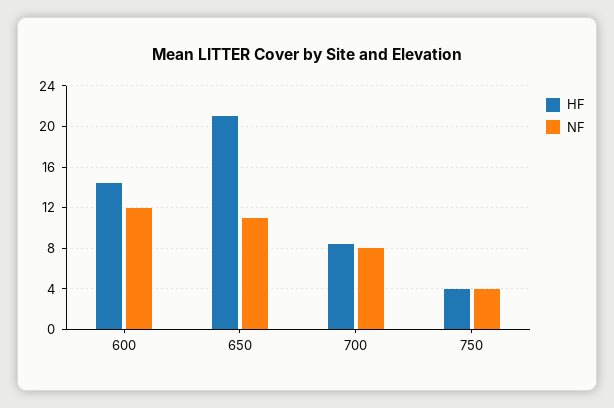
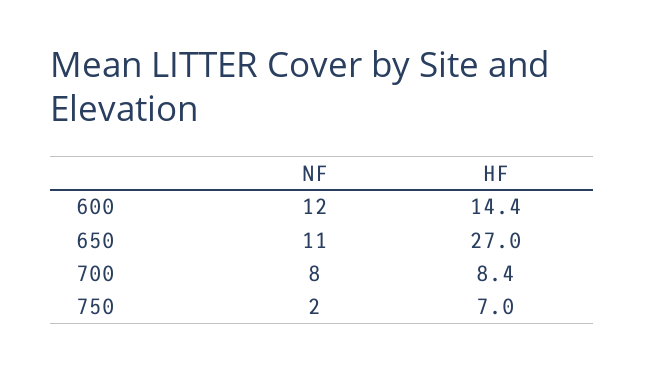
  {
    "HF": {
      "600": 14.4,
-     "650": 21,
+     "650": 27,
      "700": 8.4,
-     "750": 4
+     "750": 7
    },
    "NF": {
      "600": 12,
      "650": 11,
      "700": 8,
-     "750": 4
+     "750": 2
    }
  }

